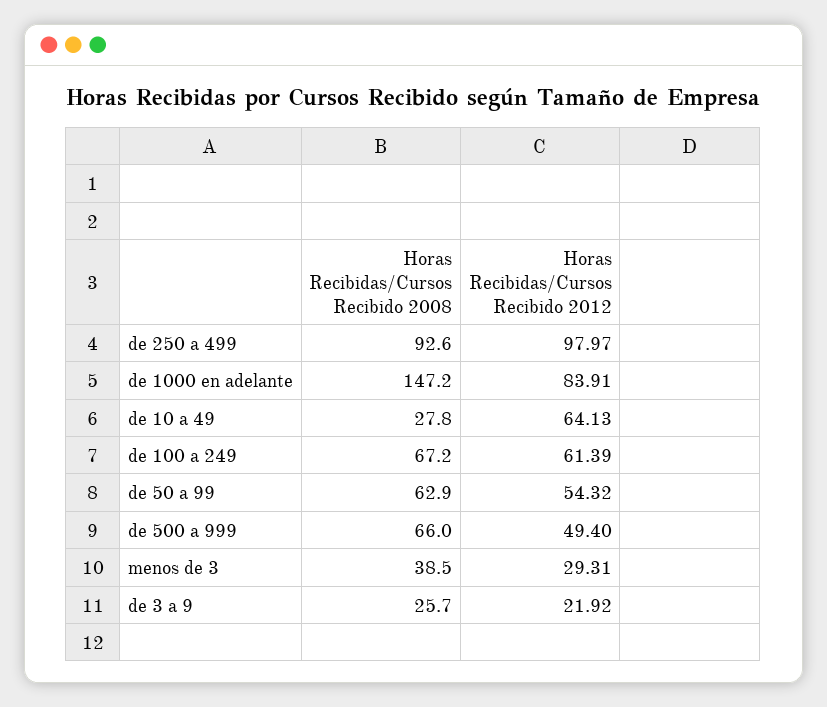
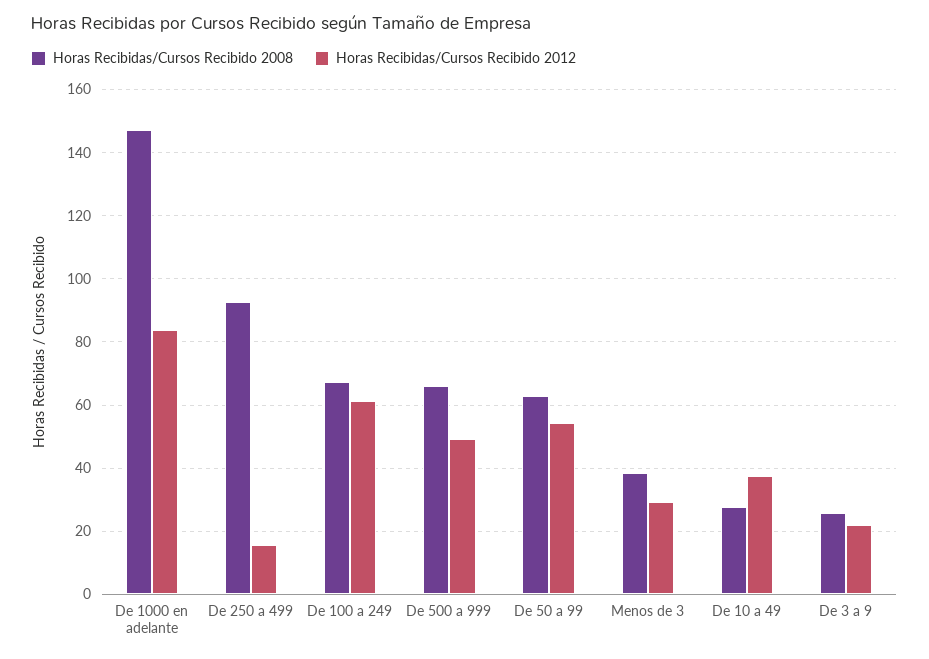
  {
    "Horas Recibidas/Cursos Recibido 2008": {
      "de 250 a 499": 92.6,
      "de 1000 en adelante": 147.2,
      "de 10 a 49": 27.8,
      "de 100 a 249": 67.2,
      "de 50 a 99": 62.9,
      "de 500 a 999": 66,
      "menos de 3": 38.5,
      "de 3 a 9": 25.7
    },
    "Horas Recibidas/Cursos Recibido 2012": {
-     "de 250 a 499": 97.97,
+     "de 250 a 499": 16,
      "de 1000 en adelante": 83.91,
-     "de 10 a 49": 64.13,
+     "de 10 a 49": 38,
      "de 100 a 249": 61.39,
      "de 50 a 99": 54.32,
      "de 500 a 999": 49.4,
      "menos de 3": 29.31,
      "de 3 a 9": 21.92
    }
  }

